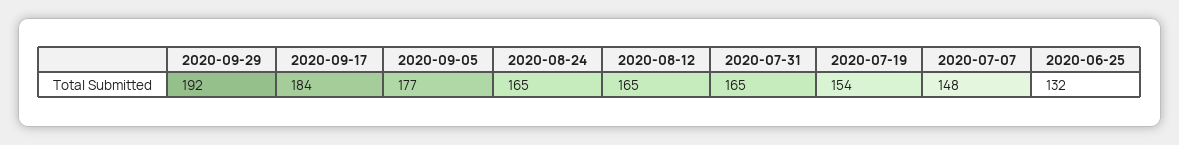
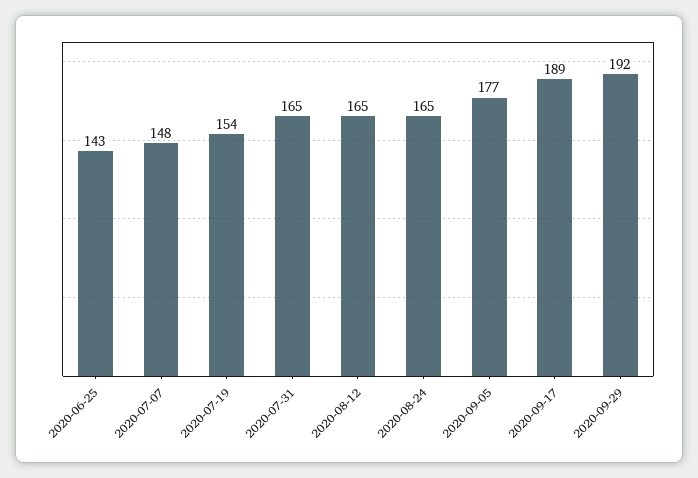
  {
    "2020-09-29": 192,
-   "2020-09-17": 184,
+   "2020-09-17": 189,
    "2020-09-05": 177,
    "2020-08-24": 165,
    "2020-08-12": 165,
    "2020-07-31": 165,
    "2020-07-19": 154,
    "2020-07-07": 148,
-   "2020-06-25": 132
+   "2020-06-25": 143
  }

